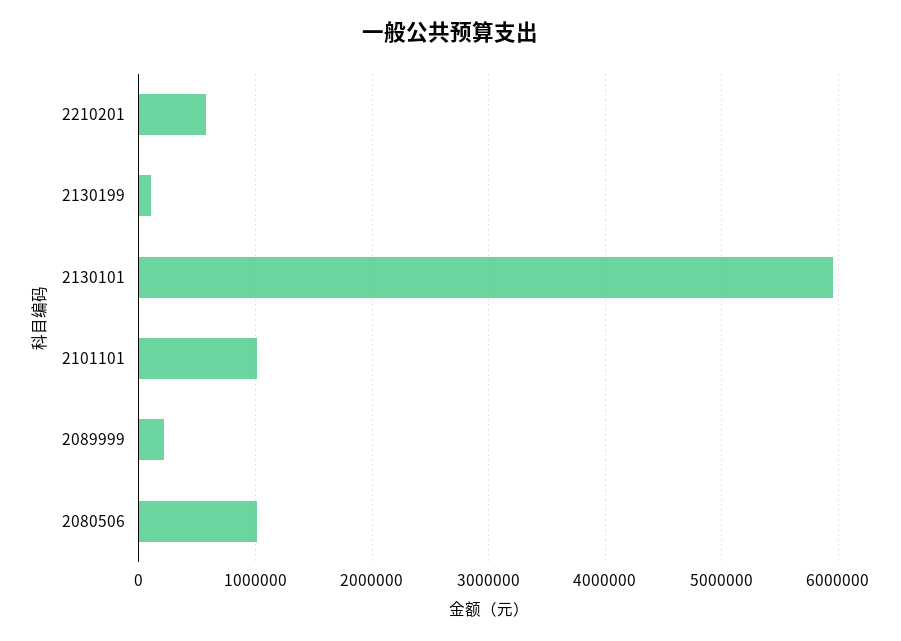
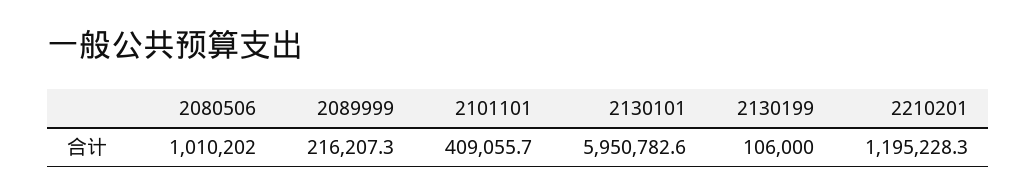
  {
-   "2210201": 600000,
+   "2210201": 1195228.3,
    "2130199": 106000,
    "2130101": 5950782.6,
-   "2101101": 1000000,
+   "2101101": 409055.7,
    "2089999": 216207.3,
    "2080506": 1010202
  }

